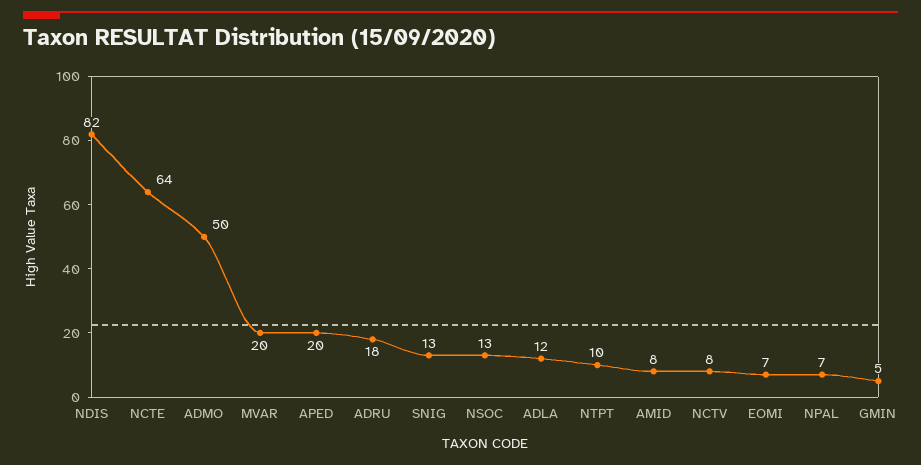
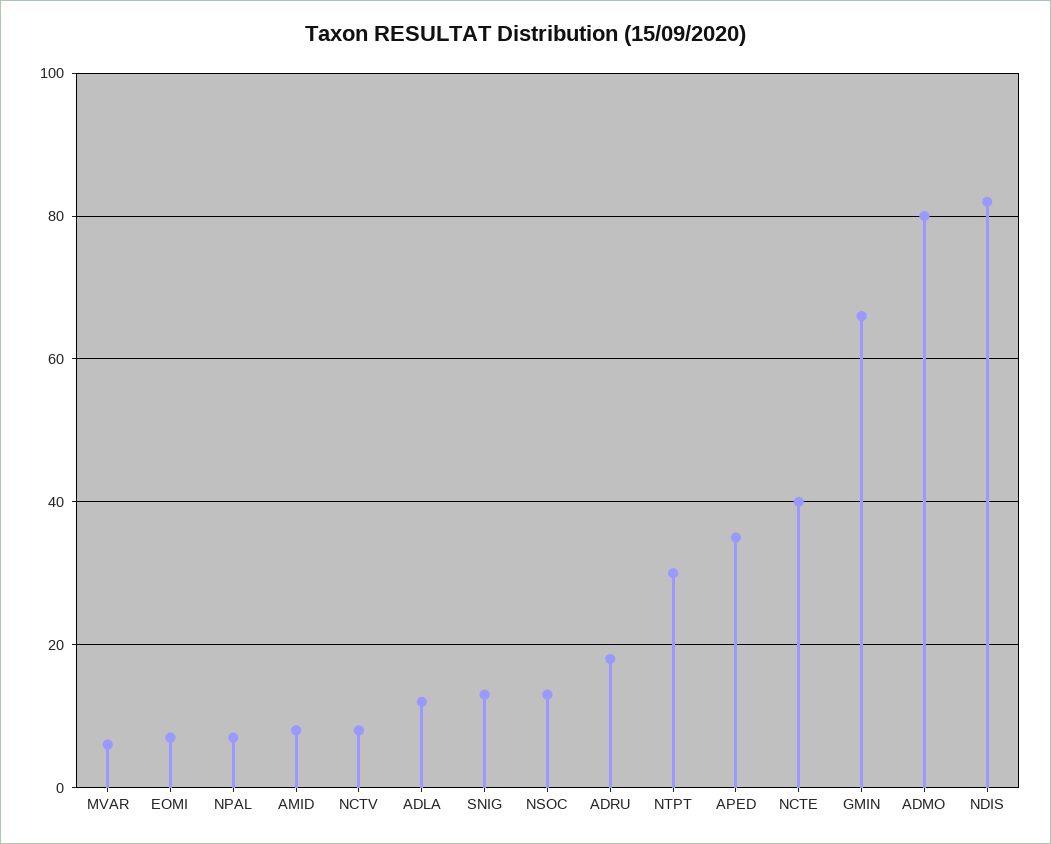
  {
    "NDIS": 82,
-   "NCTE": 64,
+   "NCTE": 40,
-   "ADMO": 50,
+   "ADMO": 80,
-   "MVAR": 20,
+   "MVAR": 5,
-   "APED": 20,
+   "APED": 35,
    "ADRU": 18,
    "SNIG": 13,
    "NSOC": 13,
    "ADLA": 12,
-   "NTPT": 10,
+   "NTPT": 30,
    "AMID": 8,
    "NCTV": 8,
    "EOMI": 7,
    "NPAL": 7,
-   "GMIN": 5
+   "GMIN": 65
  }

